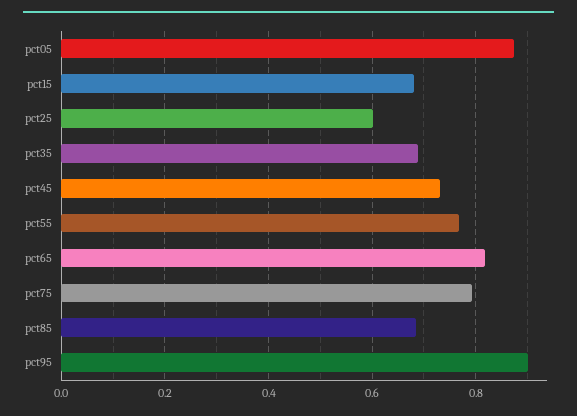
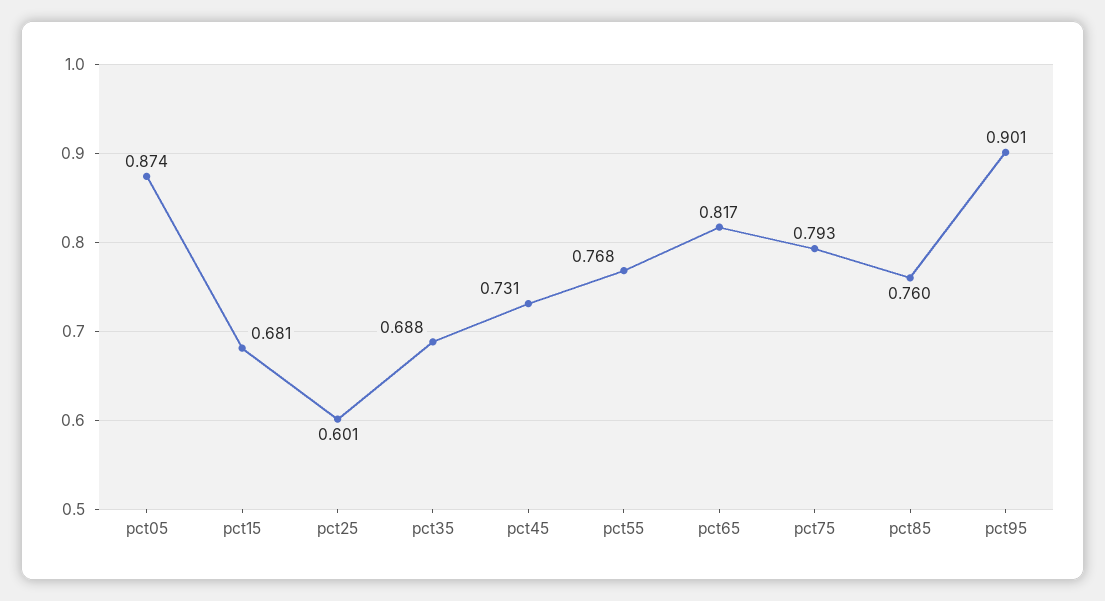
  {
    "pct05": 0.874,
    "pct15": 0.681,
    "pct25": 0.601,
    "pct35": 0.688,
    "pct45": 0.731,
    "pct55": 0.768,
    "pct65": 0.817,
    "pct75": 0.793,
-   "pct85": 0.68,
+   "pct85": 0.76,
    "pct95": 0.901
  }

